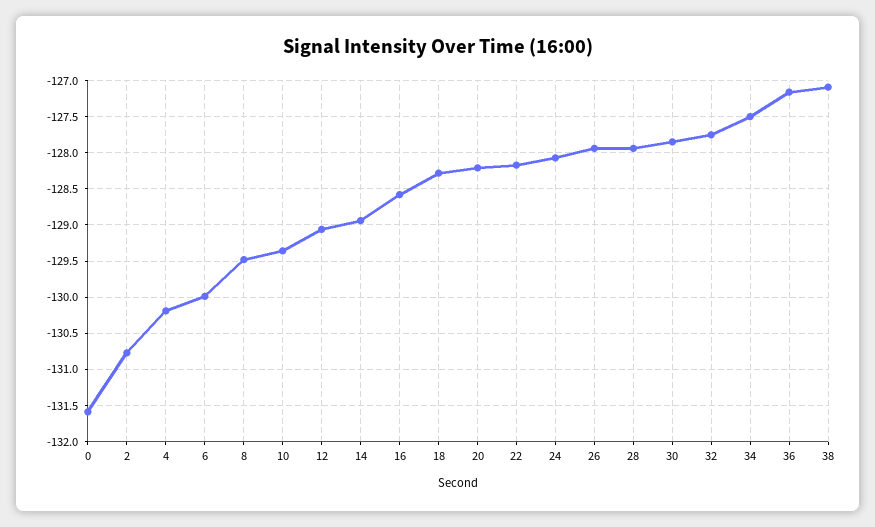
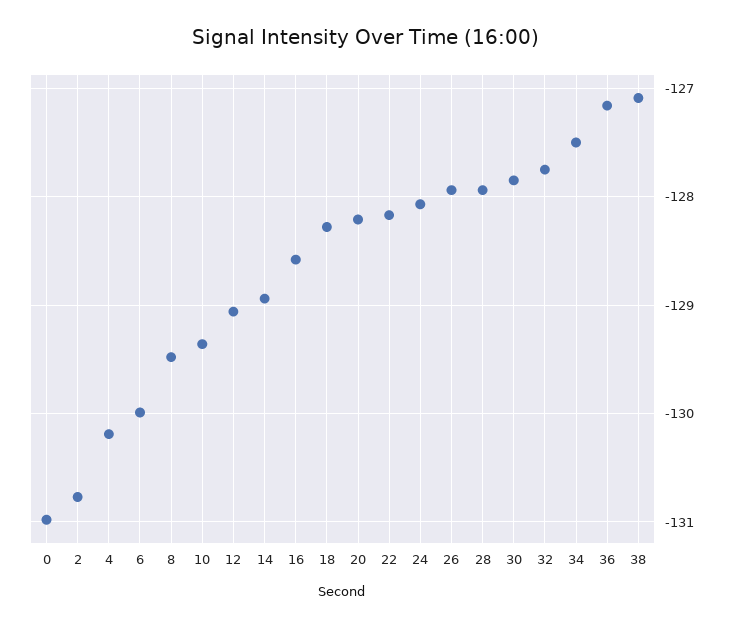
  {
-   "0": -131.6,
+   "0": -131,
    "2": -130.8,
    "4": -130.2,
    "6": -130,
    "8": -129.5,
    "10": -129.4,
    "12": -129.1,
    "14": -128.9,
    "16": -128.6,
    "18": -128.3,
    "20": -128.2,
    "22": -128.2,
    "24": -128.1,
    "26": -127.9,
    "28": -127.9,
    "30": -127.9,
    "32": -127.8,
    "34": -127.5,
    "36": -127.2,
    "38": -127.1
  }

